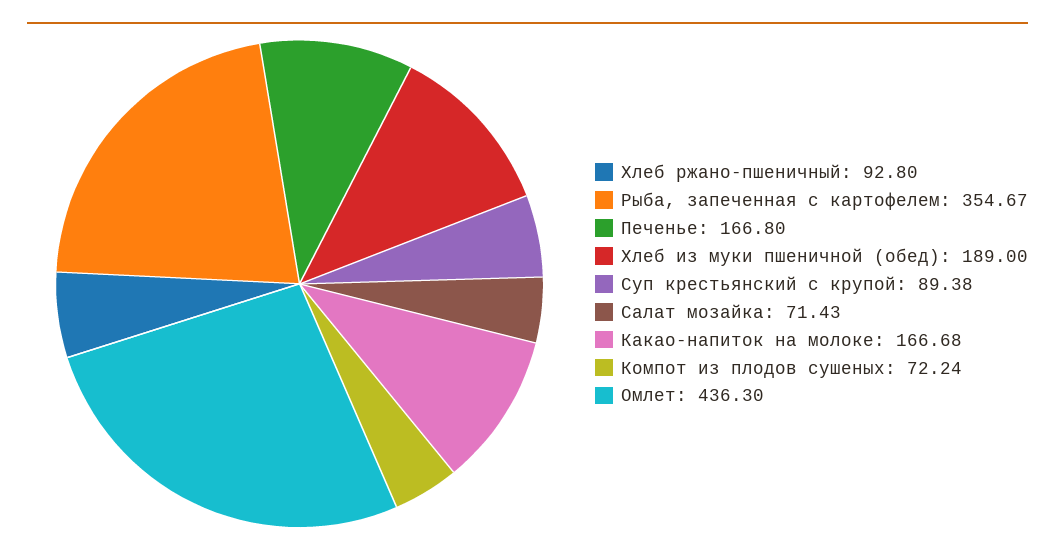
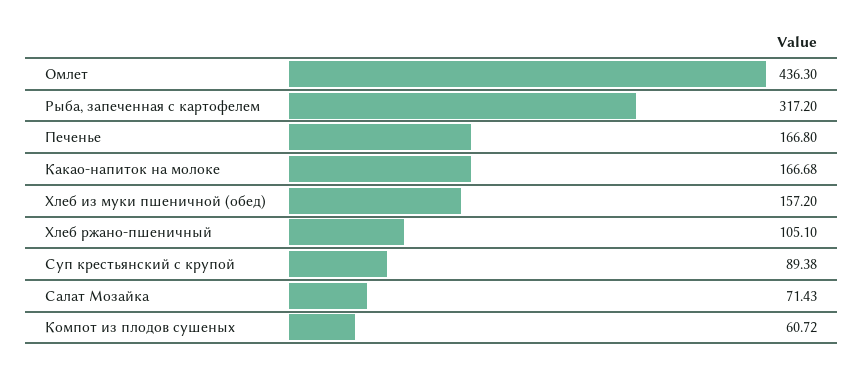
  {
-   "Хлеб ржано-пшеничный": 92.8,
+   "Хлеб ржано-пшеничный": 105.1,
-   "Рыба, запеченная с картофелем": 354.67,
+   "Рыба, запеченная с картофелем": 317.2,
    "Печенье": 166.8,
-   "Хлеб из муки пшеничной (обед)": 189,
+   "Хлеб из муки пшеничной (обед)": 157.2,
    "Суп крестьянский с крупой": 89.38,
    "Салат мозайка": 71.43,
    "Какао-напиток на молоке": 166.68,
-   "Компот из плодов сушеных": 72.24,
+   "Компот из плодов сушеных": 60.72,
    "Омлет": 436.3
  }

